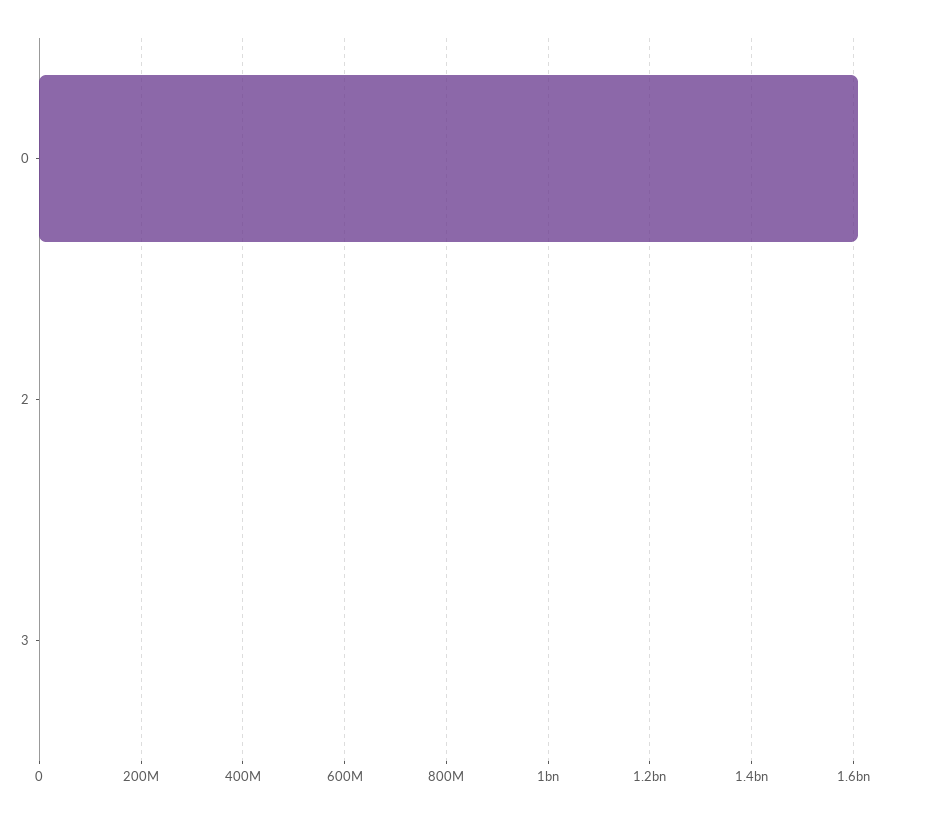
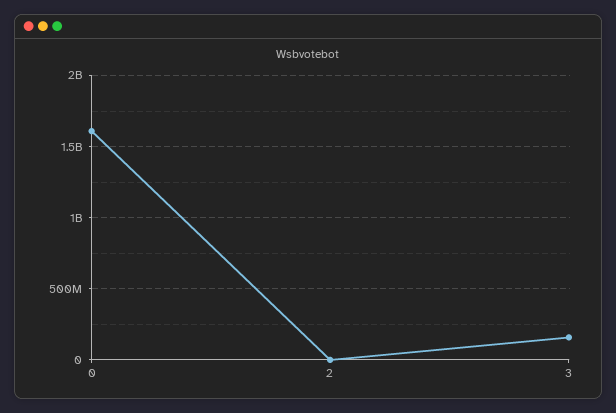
  {
    "0": 1600000000,
    "2": 0,
-   "3": 0
+   "3": 150000000
  }

